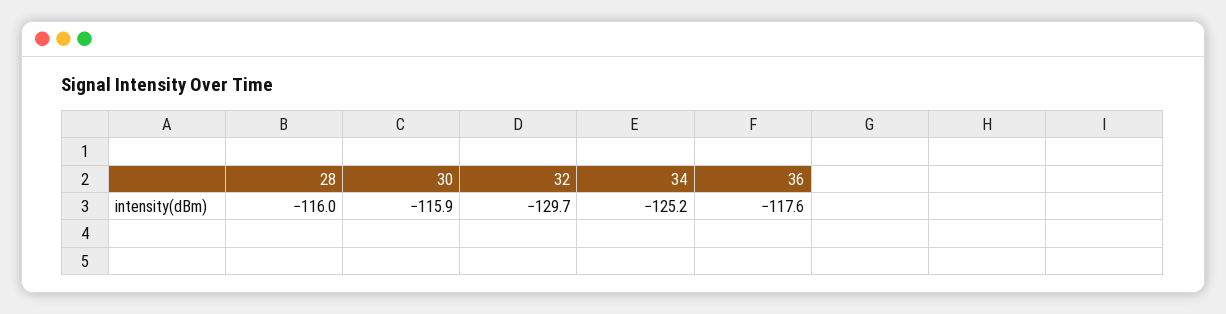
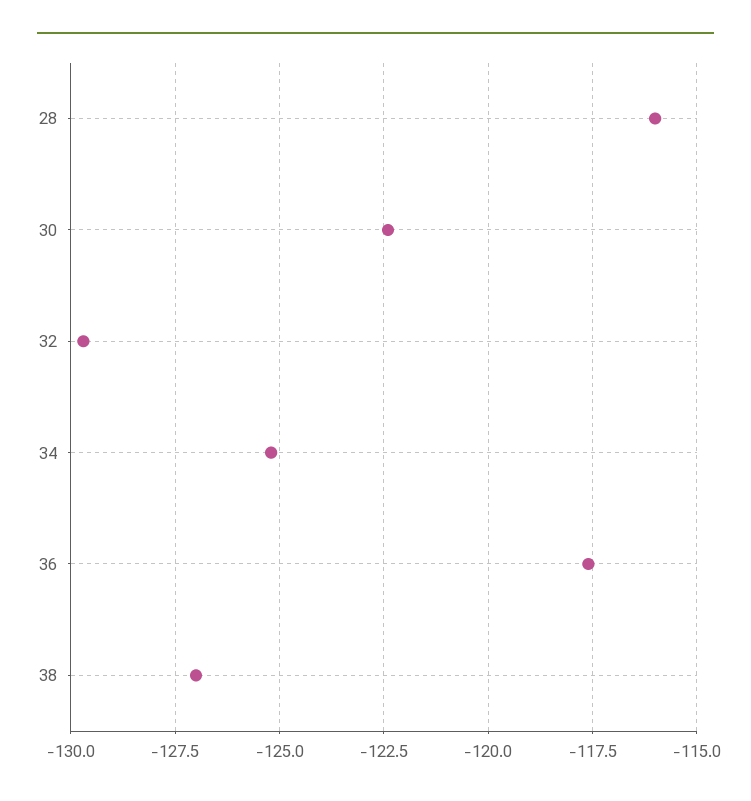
  {
    "28": -116,
-   "30": -115.9,
+   "30": -122.5,
    "32": -129.7,
    "34": -125.2,
-   "36": -117.6
+   "36": -117.6,
+   "38": -127
  }

